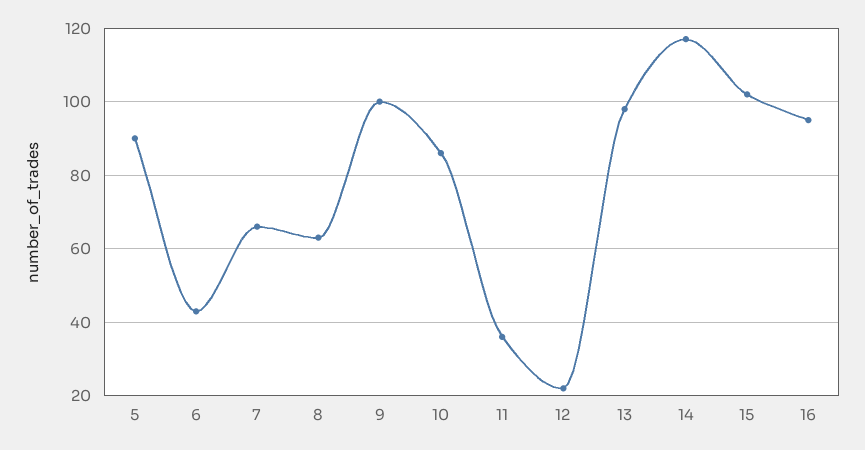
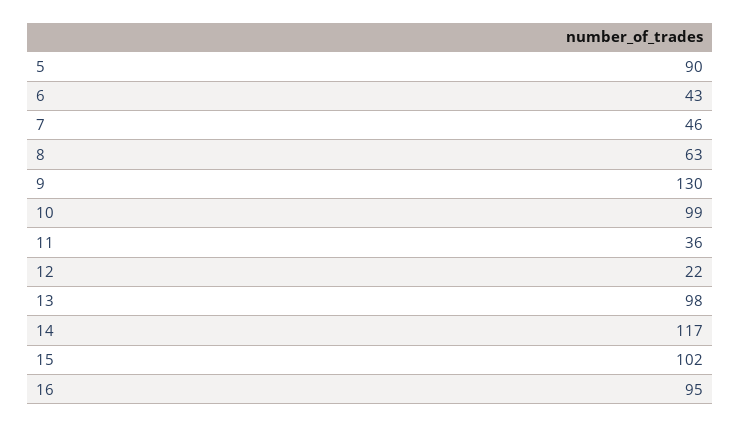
  {
    "5": 90,
    "6": 43,
-   "7": 65,
+   "7": 46,
    "8": 63,
-   "9": 100,
+   "9": 130,
-   "10": 85,
+   "10": 99,
    "11": 36,
    "12": 22,
    "13": 98,
    "14": 117,
    "15": 102,
    "16": 95
  }

